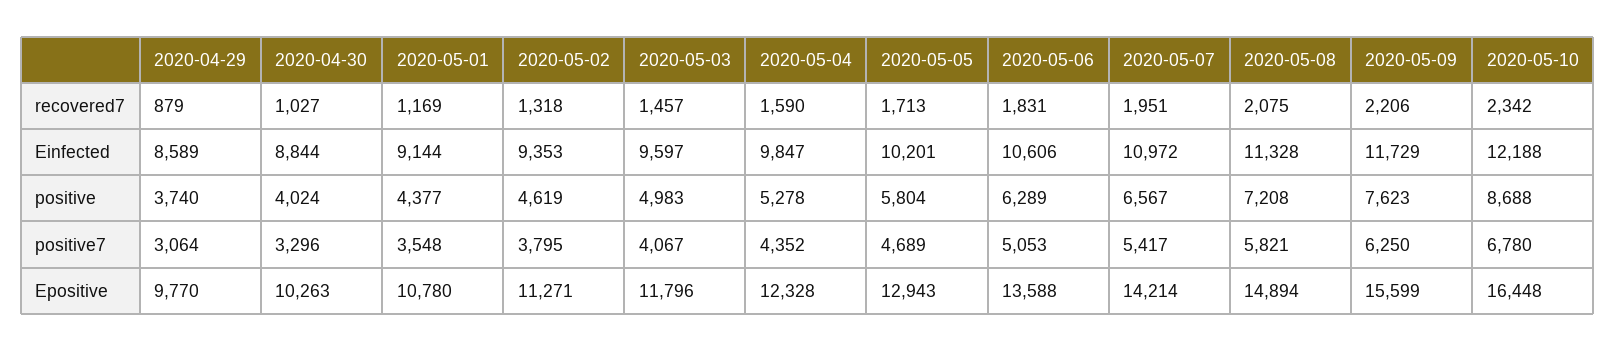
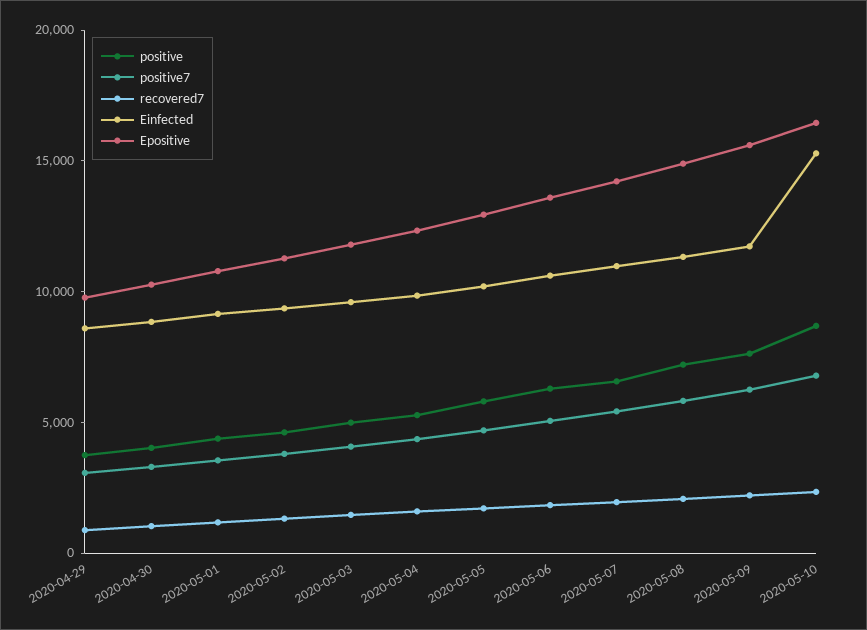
  {
    "recovered7": {
      "2020-04-29": 879,
      "2020-04-30": 1027,
      "2020-05-01": 1169,
      "2020-05-02": 1318,
      "2020-05-03": 1457,
      "2020-05-04": 1590,
      "2020-05-05": 1713,
      "2020-05-06": 1831,
      "2020-05-07": 1951,
      "2020-05-08": 2075,
      "2020-05-09": 2206,
      "2020-05-10": 2342
    },
    "Einfected": {
      "2020-04-29": 8589,
      "2020-04-30": 8844,
      "2020-05-01": 9144,
      "2020-05-02": 9353,
      "2020-05-03": 9597,
      "2020-05-04": 9847,
      "2020-05-05": 10201,
      "2020-05-06": 10606,
      "2020-05-07": 10972,
      "2020-05-08": 11328,
      "2020-05-09": 11729,
-     "2020-05-10": 12188
+     "2020-05-10": 15000
    },
    "positive": {
      "2020-04-29": 3740,
      "2020-04-30": 4024,
      "2020-05-01": 4377,
      "2020-05-02": 4619,
      "2020-05-03": 4983,
      "2020-05-04": 5278,
      "2020-05-05": 5804,
      "2020-05-06": 6289,
      "2020-05-07": 6567,
      "2020-05-08": 7208,
      "2020-05-09": 7623,
      "2020-05-10": 8688
    },
    "positive7": {
      "2020-04-29": 3064,
      "2020-04-30": 3296,
      "2020-05-01": 3548,
      "2020-05-02": 3795,
      "2020-05-03": 4067,
      "2020-05-04": 4352,
      "2020-05-05": 4689,
      "2020-05-06": 5053,
      "2020-05-07": 5417,
      "2020-05-08": 5821,
      "2020-05-09": 6250,
      "2020-05-10": 6780
    },
    "Epositive": {
      "2020-04-29": 9770,
      "2020-04-30": 10263,
      "2020-05-01": 10780,
      "2020-05-02": 11271,
      "2020-05-03": 11796,
      "2020-05-04": 12328,
      "2020-05-05": 12943,
      "2020-05-06": 13588,
      "2020-05-07": 14214,
      "2020-05-08": 14894,
      "2020-05-09": 15599,
      "2020-05-10": 16448
    }
  }

